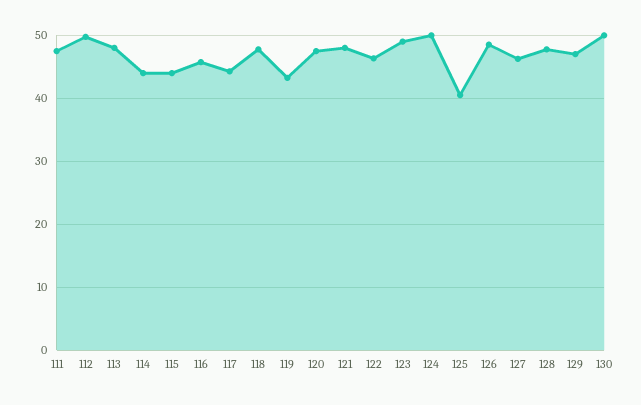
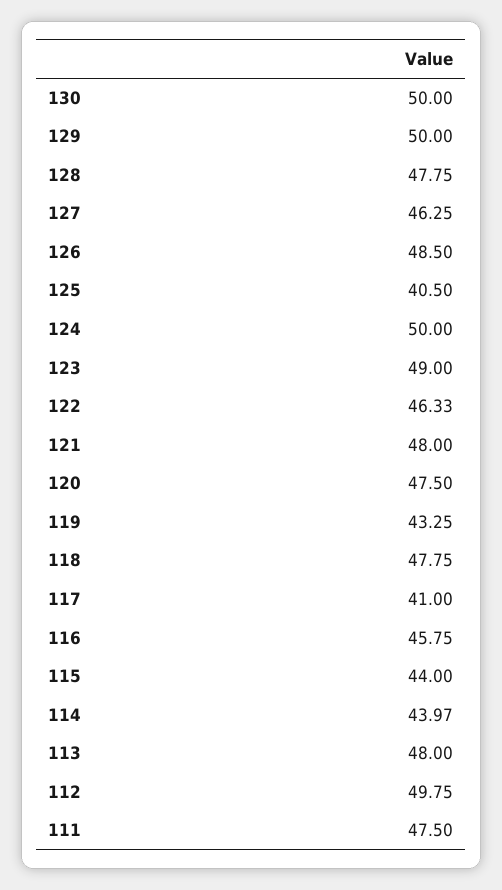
  {
    "111": 47.5,
    "112": 49.75,
    "113": 48,
    "114": 43.97,
    "115": 44,
    "116": 45.75,
-   "117": 44,
+   "117": 41,
    "118": 47.75,
    "119": 43.25,
    "120": 47.5,
    "121": 48,
    "122": 46.33,
    "123": 49,
    "124": 50,
    "125": 40.5,
    "126": 48.5,
    "127": 46.25,
    "128": 47.75,
-   "129": 47,
+   "129": 50,
    "130": 50
  }

